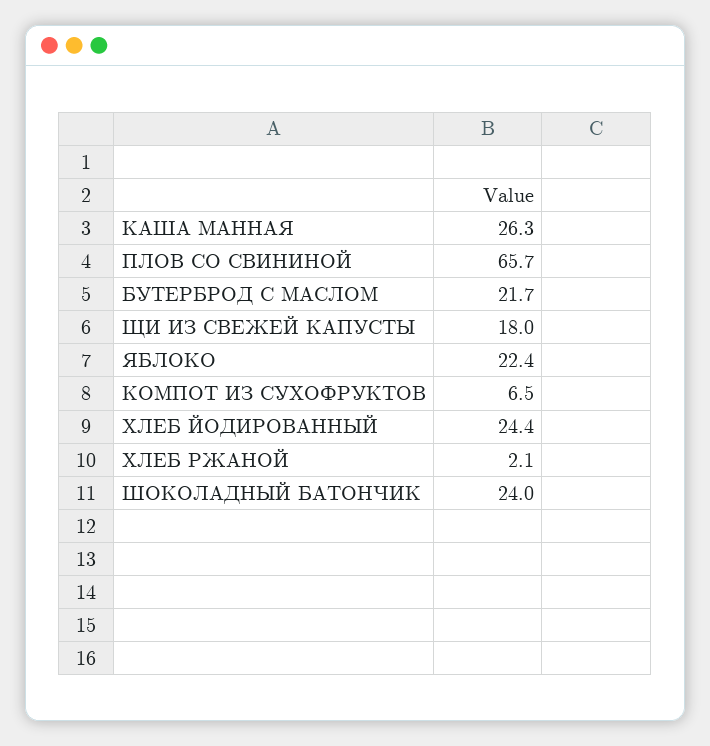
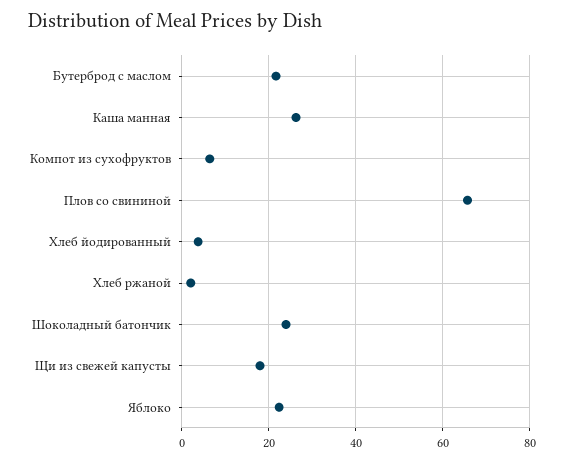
  {
    "КАША МАННАЯ": 26.3,
    "ПЛОВ СО СВИНИНОЙ": 65.7,
    "БУТЕРБРОД С МАСЛОМ": 21.7,
    "ЩИ ИЗ СВЕЖЕЙ КАПУСТЫ": 18,
    "ЯБЛОКО": 22.4,
    "КОМПОТ ИЗ СУХОФРУКТОВ": 6.5,
-   "ХЛЕБ ЙОДИРОВАННЫЙ": 24.4,
+   "ХЛЕБ ЙОДИРОВАННЫЙ": 4,
    "ХЛЕБ РЖАНОЙ": 2.1,
    "ШОКОЛАДНЫЙ БАТОНЧИК": 24
  }

